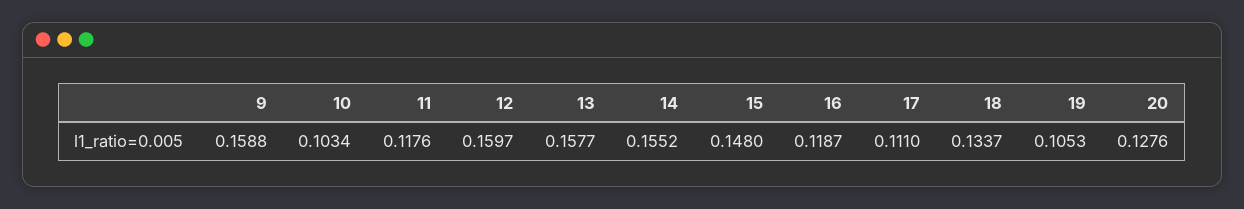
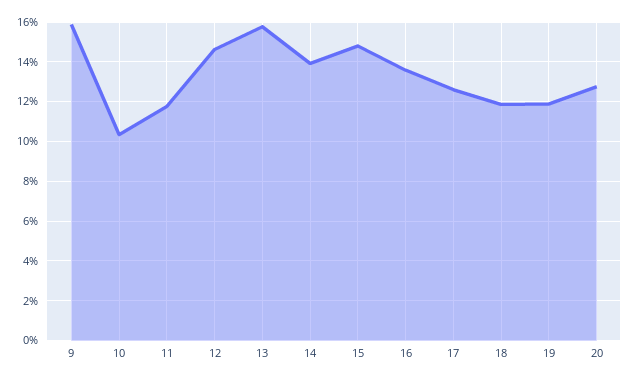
  {
    "9": 0.1588,
    "10": 0.1034,
    "11": 0.1176,
-   "12": 0.1597,
+   "12": 0.145,
    "13": 0.1577,
-   "14": 0.1552,
+   "14": 0.14,
    "15": 0.148,
-   "16": 0.1187,
+   "16": 0.135,
-   "17": 0.111,
+   "17": 0.125,
-   "18": 0.1337,
+   "18": 0.12,
-   "19": 0.1053,
+   "19": 0.12,
    "20": 0.1276
  }

